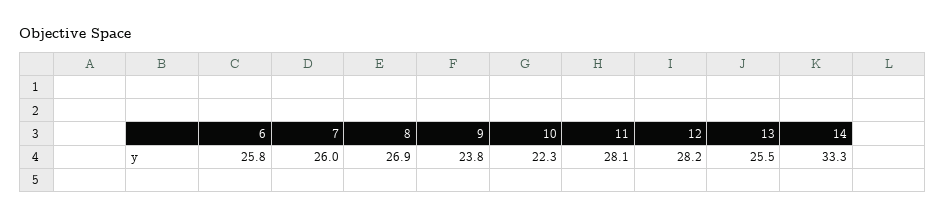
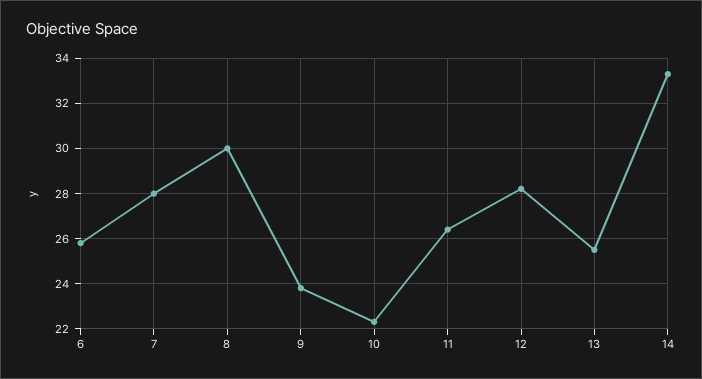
  {
    "6": 25.8,
-   "7": 26,
+   "7": 28,
-   "8": 26.9,
+   "8": 30,
    "9": 23.8,
    "10": 22.3,
-   "11": 28.1,
+   "11": 26.5,
    "12": 28.2,
    "13": 25.5,
    "14": 33.3
  }

